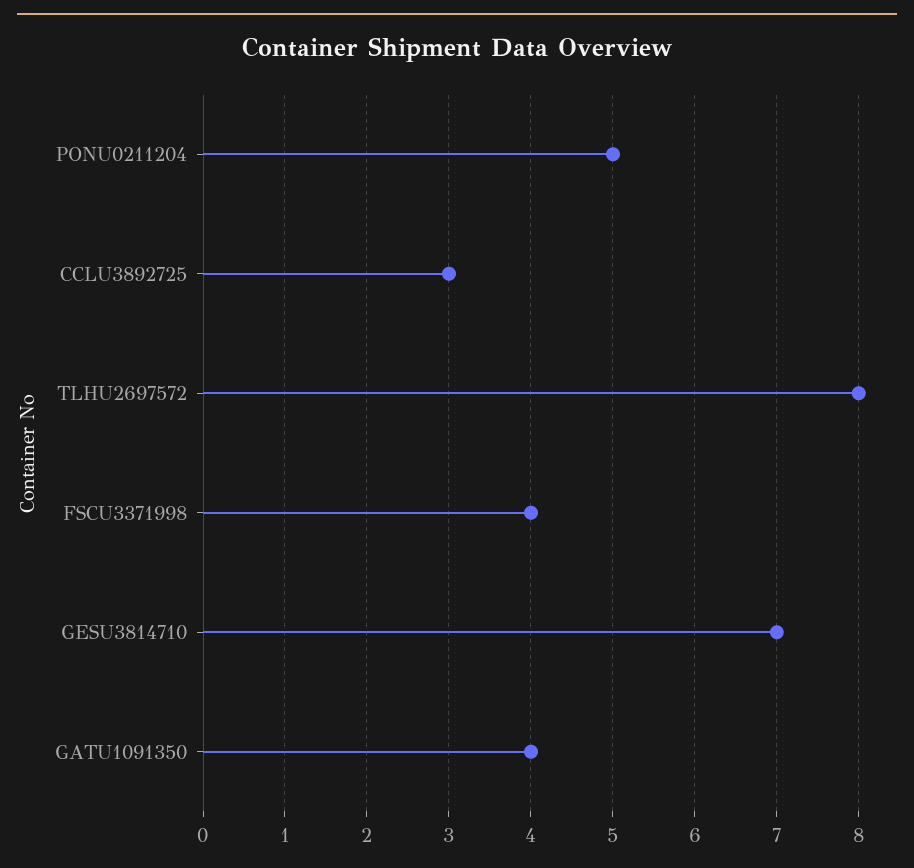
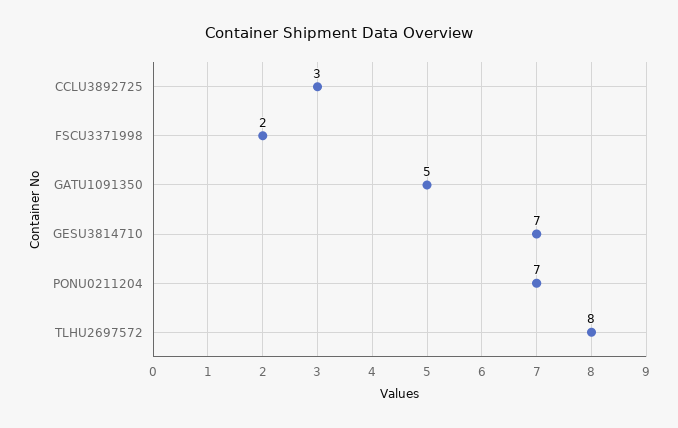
  {
-   "PONU0211204": 5,
+   "PONU0211204": 7,
    "CCLU3892725": 3,
    "TLHU2697572": 8,
-   "FSCU3371998": 4,
+   "FSCU3371998": 2,
    "GESU3814710": 7,
-   "GATU1091350": 4
+   "GATU1091350": 5
  }

